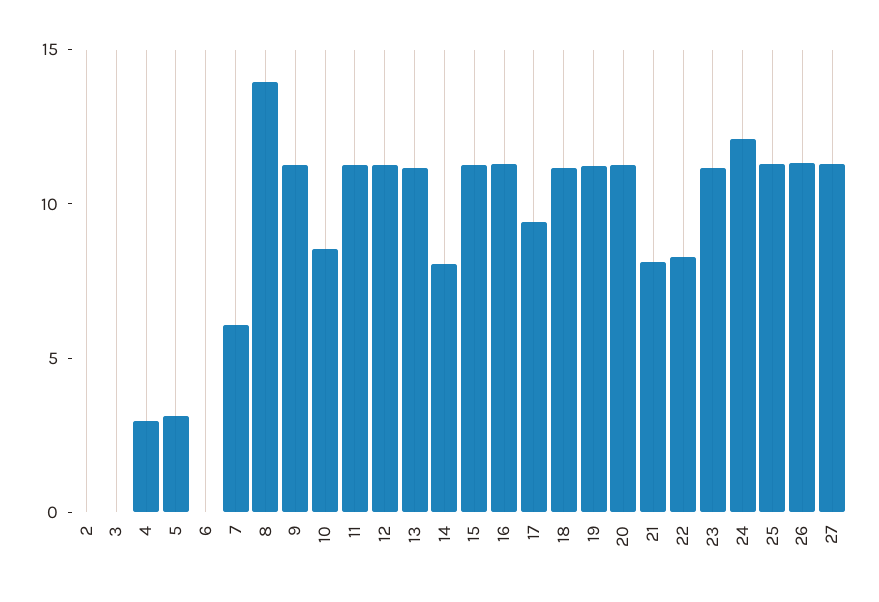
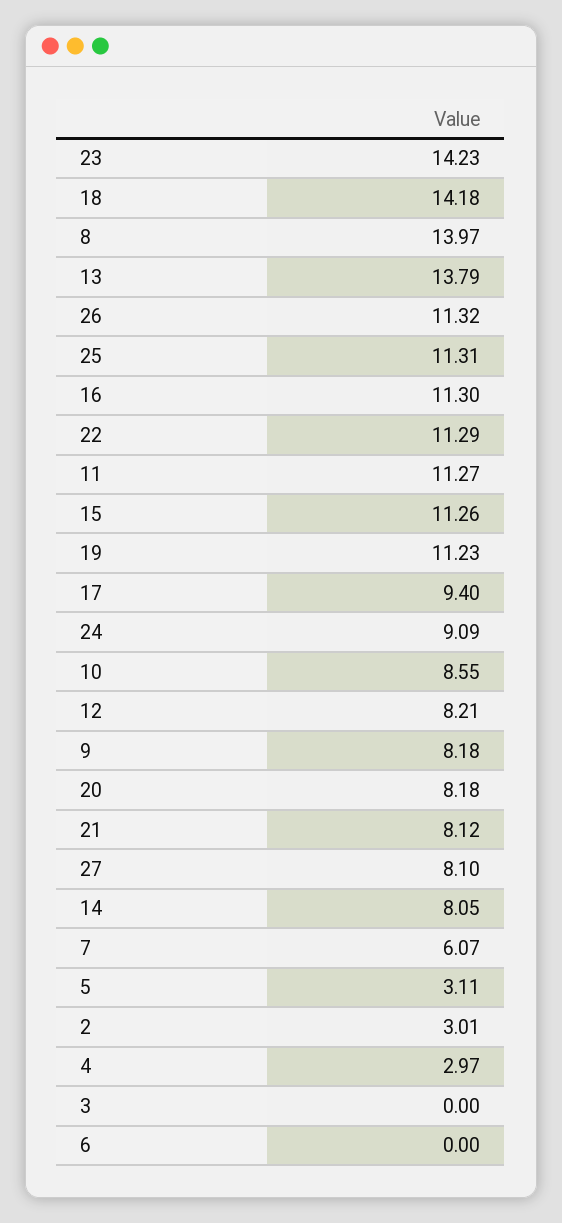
  {
-   "2": 0,
+   "2": 3.01,
    "3": 0,
    "4": 2.97,
    "5": 3.11,
    "6": 0,
    "7": 6.07,
    "8": 13.97,
-   "9": 11,
+   "9": 8.18,
    "10": 8.55,
    "11": 11.27,
-   "12": 11,
+   "12": 8.21,
-   "13": 11,
+   "13": 13.79,
    "14": 8.05,
    "15": 11.26,
    "16": 11.3,
    "17": 9.4,
-   "18": 11,
+   "18": 14.18,
    "19": 11.23,
-   "20": 11,
+   "20": 8.18,
    "21": 8.12,
-   "22": 8,
+   "22": 11.29,
-   "23": 11,
+   "23": 14.23,
-   "24": 12,
+   "24": 9.09,
    "25": 11.31,
    "26": 11.32,
-   "27": 11
+   "27": 8.1
  }

